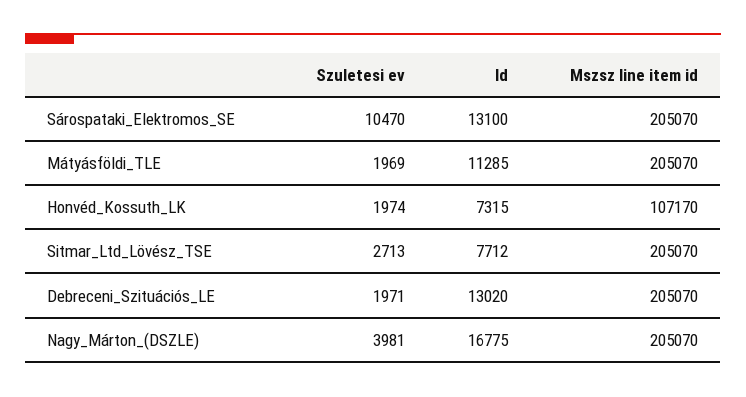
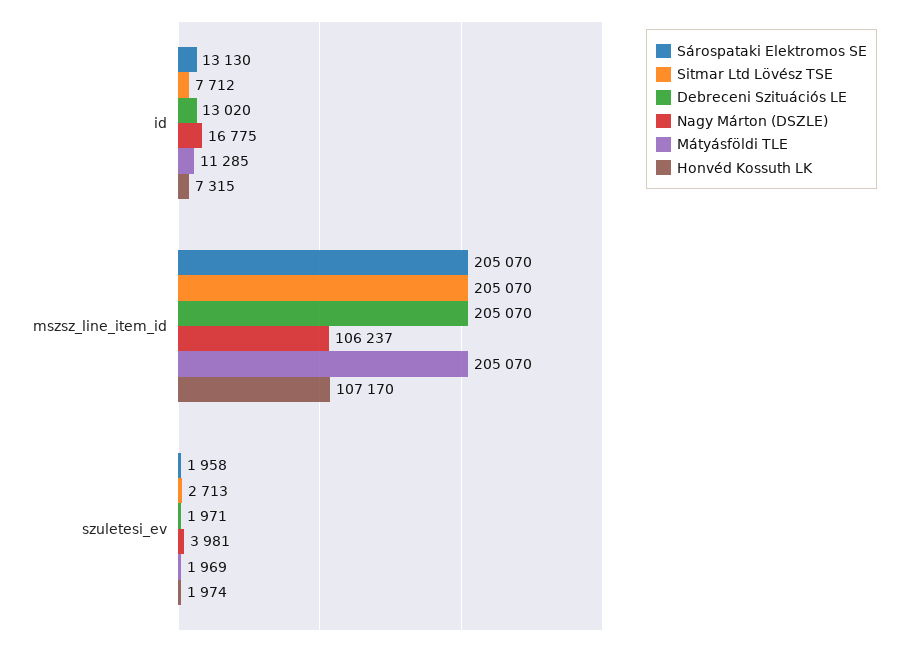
  {
    "Sárospataki_Elektromos_SE": {
-     "Szuletesi ev": 10470,
+     "Szuletesi ev": 1958,
-     "Id": 13100,
+     "Id": 13130,
      "Mszsz line item id": 205070
    },
    "Mátyásföldi_TLE": {
      "Szuletesi ev": 1969,
      "Id": 11285,
      "Mszsz line item id": 205070
    },
    "Honvéd_Kossuth_LK": {
      "Szuletesi ev": 1974,
      "Id": 7315,
      "Mszsz line item id": 107170
    },
    "Sitmar_Ltd_Lövész_TSE": {
      "Szuletesi ev": 2713,
      "Id": 7712,
      "Mszsz line item id": 205070
    },
    "Debreceni_Szituációs_LE": {
      "Szuletesi ev": 1971,
      "Id": 13020,
      "Mszsz line item id": 205070
    },
    "Nagy_Márton_(DSZLE)": {
      "Szuletesi ev": 3981,
      "Id": 16775,
-     "Mszsz line item id": 205070
+     "Mszsz line item id": 106237
    }
  }

